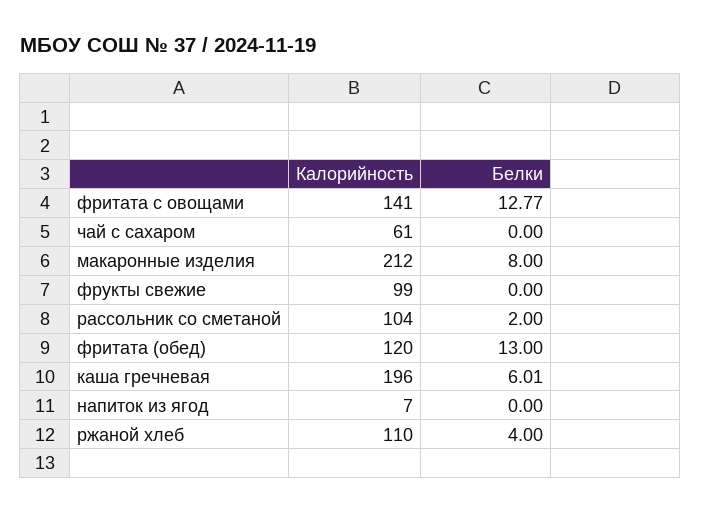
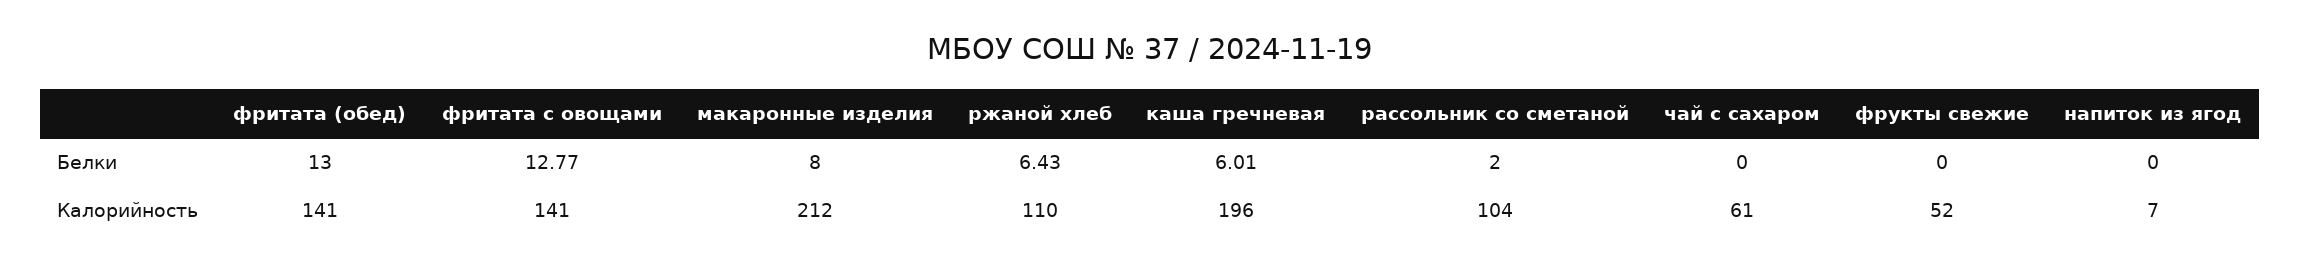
  {
    "Калорийность": {
      "фритата с овощами": 141,
      "чай с сахаром": 61,
      "макаронные изделия": 212,
-     "фрукты свежие": 99,
+     "фрукты свежие": 52,
      "рассольник со сметаной": 104,
-     "фритата (обед)": 120,
+     "фритата (обед)": 141,
      "каша гречневая": 196,
      "напиток из ягод": 7,
      "ржаной хлеб": 110
    },
    "Белки": {
      "фритата с овощами": 12.77,
      "чай с сахаром": 0,
      "макаронные изделия": 8,
      "фрукты свежие": 0,
      "рассольник со сметаной": 2,
      "фритата (обед)": 13,
      "каша гречневая": 6.01,
      "напиток из ягод": 0,
-     "ржаной хлеб": 4
+     "ржаной хлеб": 6.43
    }
  }

